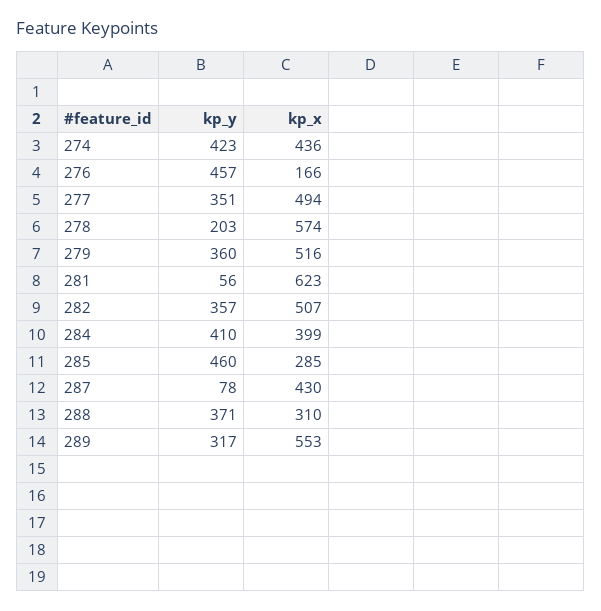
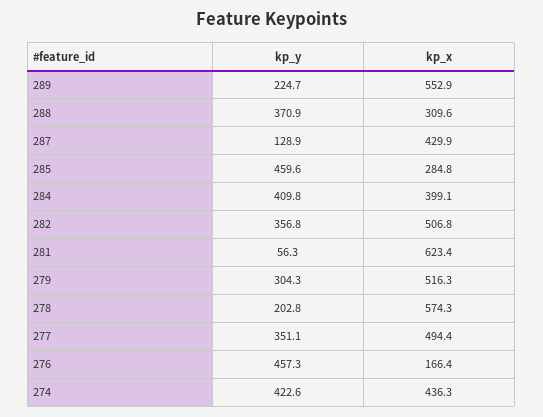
  {
    "kp_y": {
      "274": 422.6,
      "276": 457.3,
      "277": 351.1,
      "278": 202.8,
-     "279": 360,
+     "279": 304.3,
      "281": 56.3,
      "282": 356.8,
      "284": 409.8,
      "285": 459.6,
-     "287": 78,
+     "287": 128.9,
      "288": 370.9,
-     "289": 317
+     "289": 224.7
    },
    "kp_x": {
      "274": 436.3,
      "276": 166.4,
      "277": 494.4,
      "278": 574.3,
      "279": 516.3,
      "281": 623.4,
      "282": 506.8,
      "284": 399.1,
      "285": 284.8,
      "287": 429.9,
      "288": 309.6,
      "289": 552.9
    }
  }

